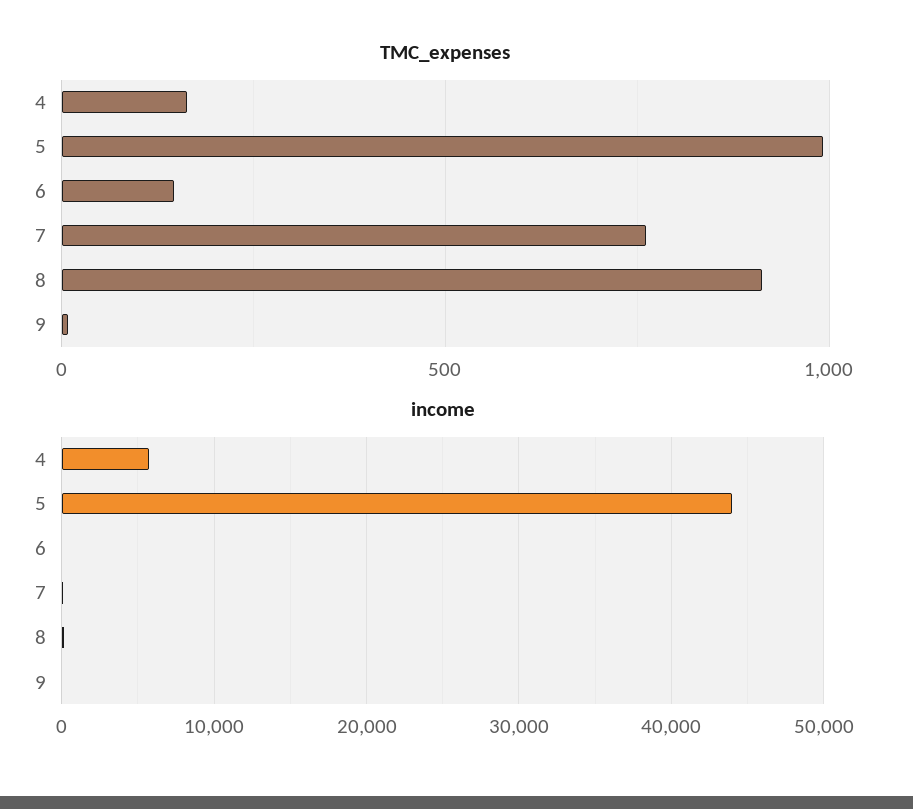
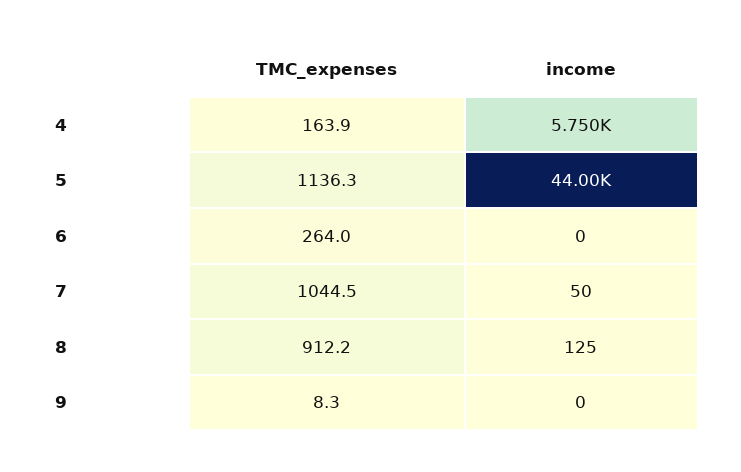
  {
    "TMC_expenses": {
      "4": 163.9,
-     "5": 1000,
+     "5": 1136.3,
-     "6": 150,
+     "6": 264,
-     "7": 750,
+     "7": 1044.5,
      "8": 912.2,
      "9": 8.3
    },
    "income": {
      "4": 5750,
      "5": 44000,
      "6": 0,
      "7": 50,
      "8": 125,
      "9": 0
    }
  }

